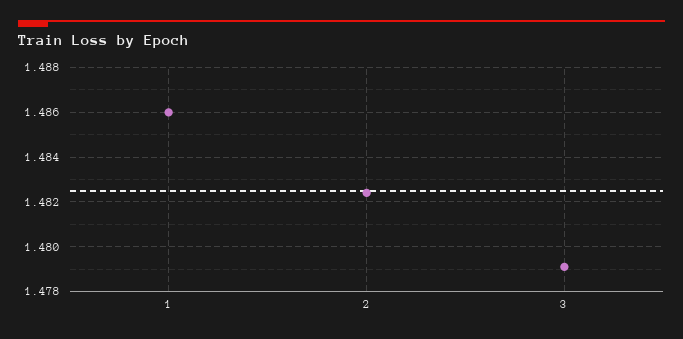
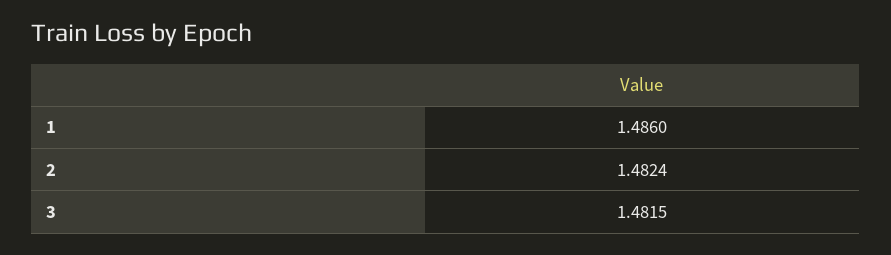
  {
    "1": 1.486,
    "2": 1.4824,
-   "3": 1.479
+   "3": 1.4815
  }

